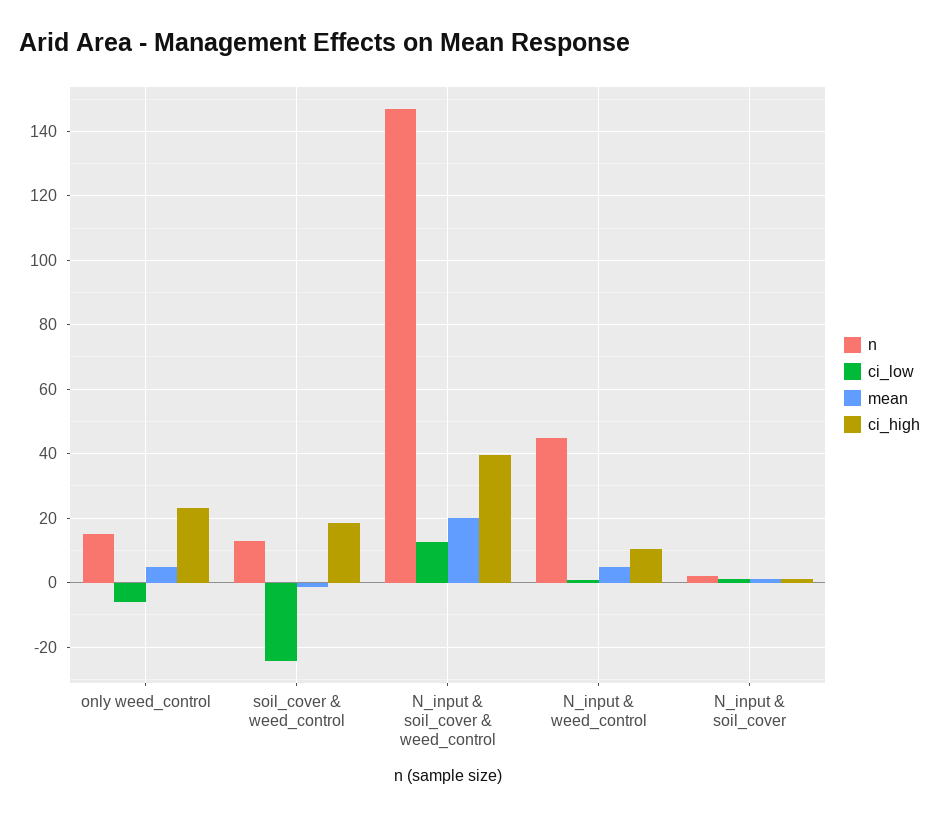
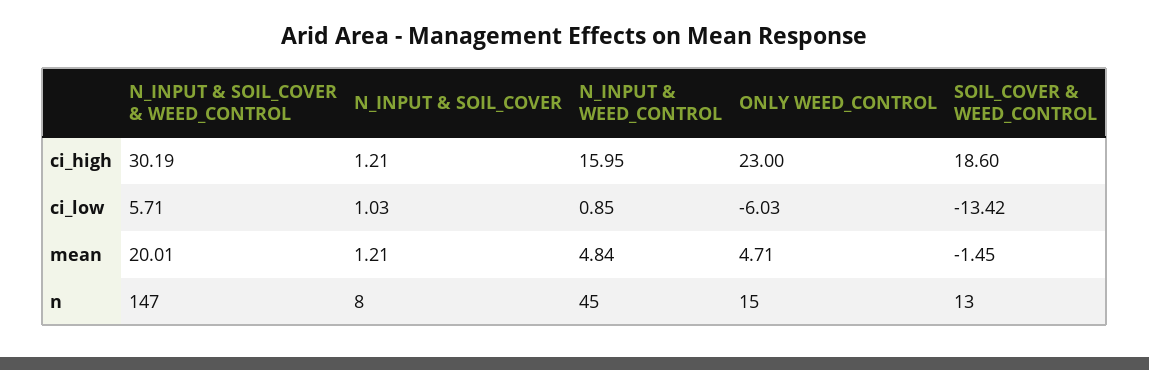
  {
    "n": {
      "only weed_control": 15,
      "soil_cover & weed_control": 13,
      "N_input & soil_cover & weed_control": 147,
      "N_input & weed_control": 45,
-     "N_input & soil_cover": 2
+     "N_input & soil_cover": 8
    },
    "ci_low": {
      "only weed_control": -6.03,
-     "soil_cover & weed_control": -24,
+     "soil_cover & weed_control": -13.42,
-     "N_input & soil_cover & weed_control": 12,
+     "N_input & soil_cover & weed_control": 5.71,
      "N_input & weed_control": 0.85,
      "N_input & soil_cover": 1.03
    },
    "mean": {
      "only weed_control": 4.71,
      "soil_cover & weed_control": -1.45,
      "N_input & soil_cover & weed_control": 20.01,
      "N_input & weed_control": 4.84,
      "N_input & soil_cover": 1.21
    },
    "ci_high": {
      "only weed_control": 23,
      "soil_cover & weed_control": 18.6,
-     "N_input & soil_cover & weed_control": 40,
+     "N_input & soil_cover & weed_control": 30.19,
-     "N_input & weed_control": 10,
+     "N_input & weed_control": 15.95,
      "N_input & soil_cover": 1.21
    }
  }

